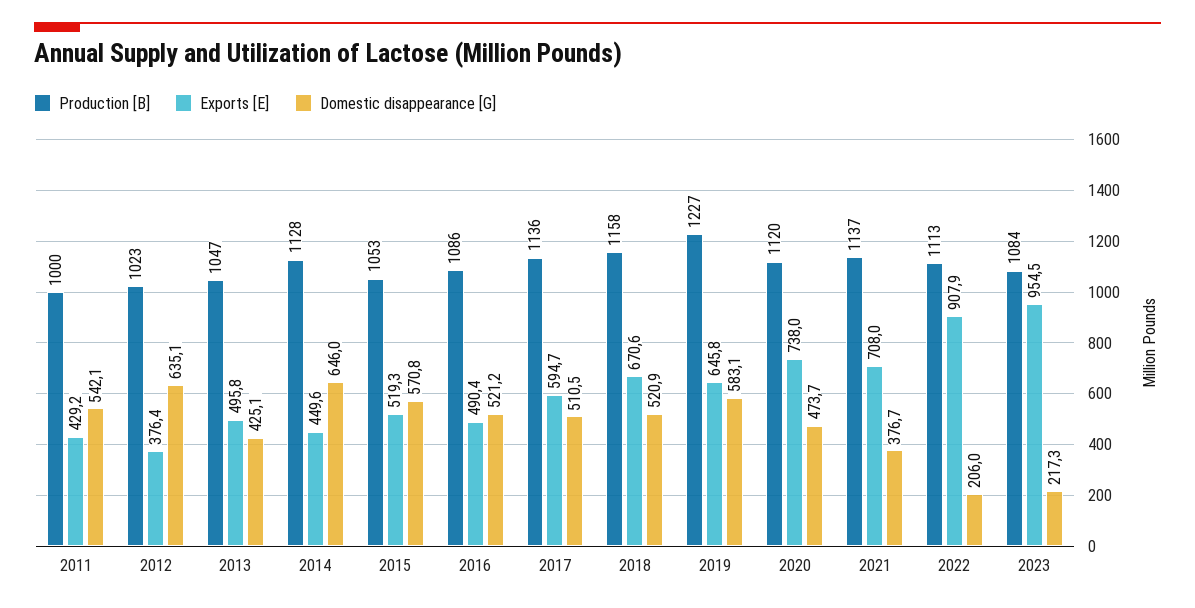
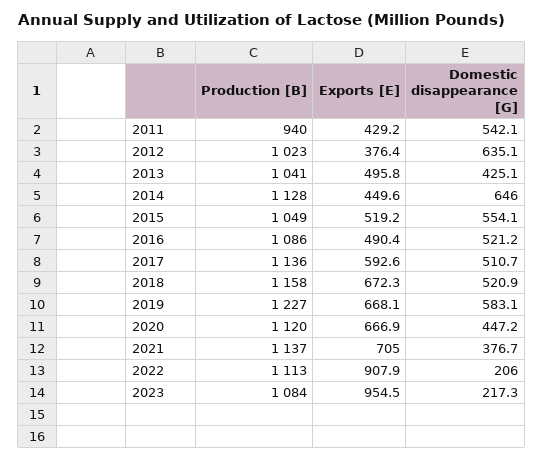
  {
    "Production [B]": {
-     "2011": 1000,
+     "2011": 940,
      "2012": 1023,
-     "2013": 1047,
+     "2013": 1041,
      "2014": 1128,
-     "2015": 1053,
+     "2015": 1049,
      "2016": 1086,
      "2017": 1136,
      "2018": 1158,
      "2019": 1227,
      "2020": 1120,
      "2021": 1137,
      "2022": 1113,
      "2023": 1084
    },
    "Exports [E]": {
      "2011": 429.2,
      "2012": 376.4,
      "2013": 495.8,
      "2014": 449.6,
-     "2015": 519.3,
+     "2015": 519.2,
      "2016": 490.4,
-     "2017": 594.7,
+     "2017": 592.6,
-     "2018": 670.6,
+     "2018": 672.3,
-     "2019": 645.8,
+     "2019": 668.1,
-     "2020": 738,
+     "2020": 666.9,
-     "2021": 708,
+     "2021": 705,
      "2022": 907.9,
      "2023": 954.5
    },
    "Domestic disappearance [G]": {
      "2011": 542.1,
      "2012": 635.1,
      "2013": 425.1,
      "2014": 646,
-     "2015": 570.8,
+     "2015": 554.1,
      "2016": 521.2,
-     "2017": 510.5,
+     "2017": 510.7,
      "2018": 520.9,
      "2019": 583.1,
-     "2020": 473.7,
+     "2020": 447.2,
      "2021": 376.7,
      "2022": 206,
      "2023": 217.3
    }
  }

